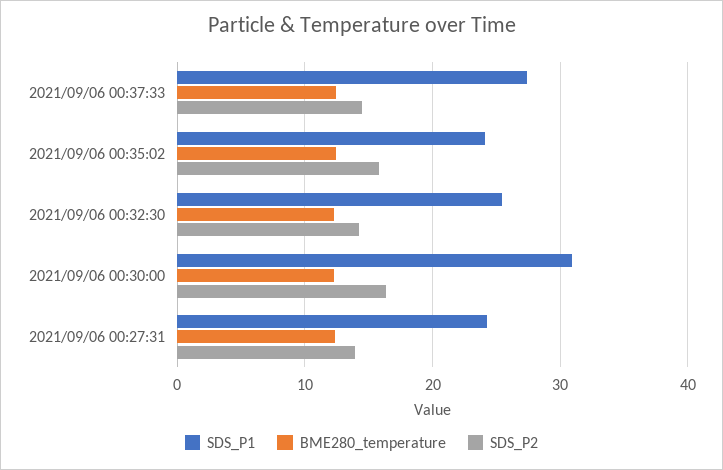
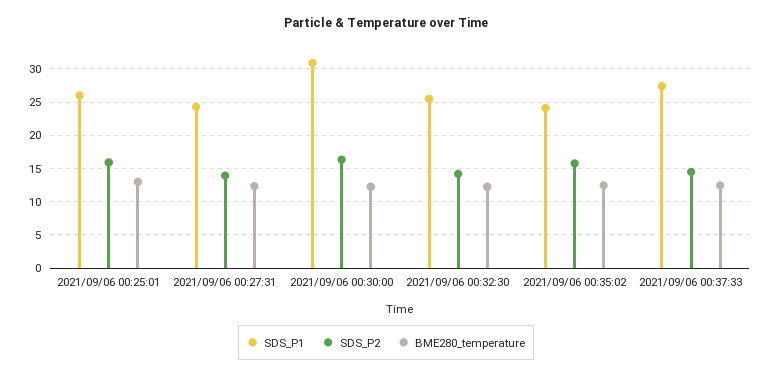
  {
    "SDS_P1": {
      "2021/09/06 00:37:33": 27,
      "2021/09/06 00:35:02": 24,
      "2021/09/06 00:32:30": 25,
      "2021/09/06 00:30:00": 31,
-     "2021/09/06 00:27:31": 24
+     "2021/09/06 00:27:31": 24,
+     "2021/09/06 00:25:01": 26
    },
    "BME280_temperature": {
      "2021/09/06 00:37:33": 12,
      "2021/09/06 00:35:02": 12,
      "2021/09/06 00:32:30": 12,
      "2021/09/06 00:30:00": 12,
-     "2021/09/06 00:27:31": 12
+     "2021/09/06 00:27:31": 12,
+     "2021/09/06 00:25:01": 13
    },
    "SDS_P2": {
      "2021/09/06 00:37:33": 15,
      "2021/09/06 00:35:02": 16,
      "2021/09/06 00:32:30": 14,
      "2021/09/06 00:30:00": 16,
-     "2021/09/06 00:27:31": 14
+     "2021/09/06 00:27:31": 14,
+     "2021/09/06 00:25:01": 16
    }
  }

